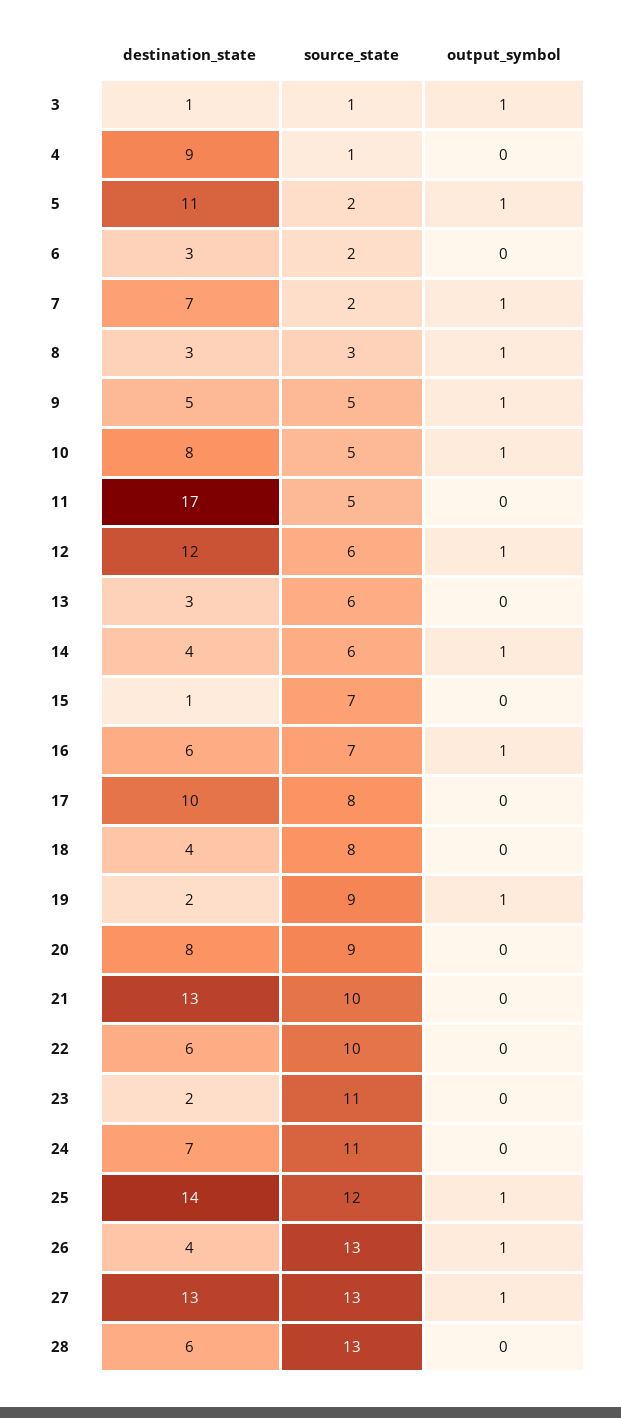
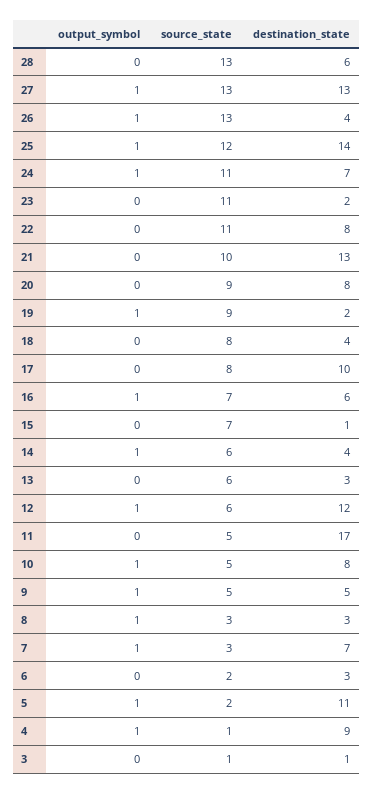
  {
    "destination_state": {
      "3": 1,
      "4": 9,
      "5": 11,
      "6": 3,
      "7": 7,
      "8": 3,
      "9": 5,
      "10": 8,
      "11": 17,
      "12": 12,
      "13": 3,
      "14": 4,
      "15": 1,
      "16": 6,
      "17": 10,
      "18": 4,
      "19": 2,
      "20": 8,
      "21": 13,
-     "22": 6,
+     "22": 8,
      "23": 2,
      "24": 7,
      "25": 14,
      "26": 4,
      "27": 13,
      "28": 6
    },
    "source_state": {
      "3": 1,
      "4": 1,
      "5": 2,
      "6": 2,
-     "7": 2,
+     "7": 3,
      "8": 3,
      "9": 5,
      "10": 5,
      "11": 5,
      "12": 6,
      "13": 6,
      "14": 6,
      "15": 7,
      "16": 7,
      "17": 8,
      "18": 8,
      "19": 9,
      "20": 9,
      "21": 10,
-     "22": 10,
+     "22": 11,
      "23": 11,
      "24": 11,
      "25": 12,
      "26": 13,
      "27": 13,
      "28": 13
    },
    "output_symbol": {
-     "3": 1,
+     "3": 0,
-     "4": 0,
+     "4": 1,
      "5": 1,
      "6": 0,
      "7": 1,
      "8": 1,
      "9": 1,
      "10": 1,
      "11": 0,
      "12": 1,
      "13": 0,
      "14": 1,
      "15": 0,
      "16": 1,
      "17": 0,
      "18": 0,
      "19": 1,
      "20": 0,
      "21": 0,
      "22": 0,
      "23": 0,
-     "24": 0,
+     "24": 1,
      "25": 1,
      "26": 1,
      "27": 1,
      "28": 0
    }
  }

